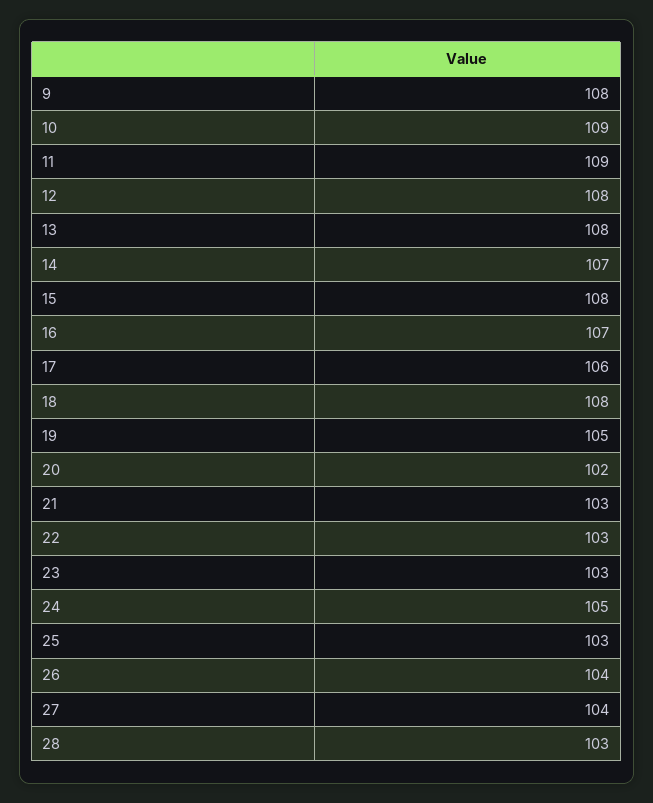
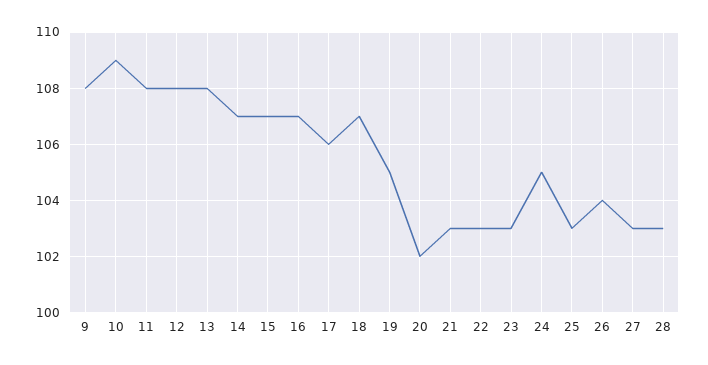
  {
    "9": 108,
    "10": 109,
-   "11": 109,
+   "11": 108,
    "12": 108,
    "13": 108,
    "14": 107,
-   "15": 108,
+   "15": 107,
    "16": 107,
    "17": 106,
-   "18": 108,
+   "18": 107,
    "19": 105,
    "20": 102,
    "21": 103,
    "22": 103,
    "23": 103,
    "24": 105,
    "25": 103,
    "26": 104,
-   "27": 104,
+   "27": 103,
    "28": 103
  }

